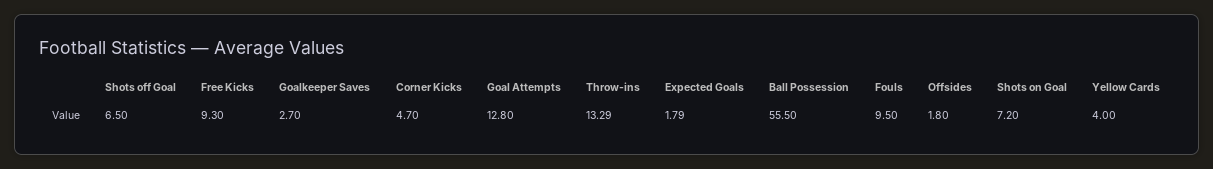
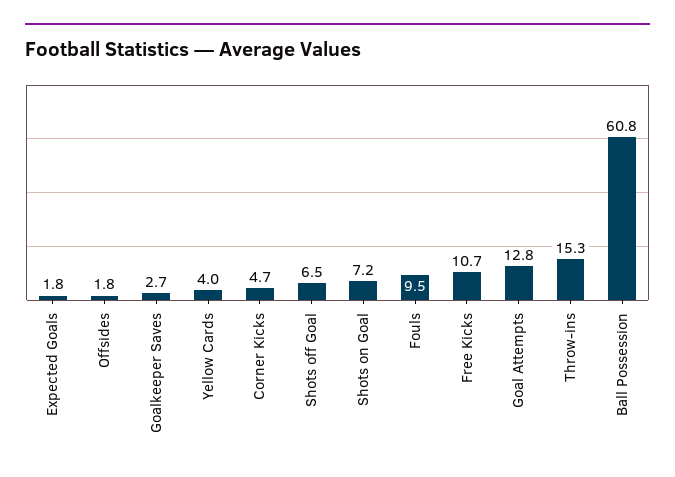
  {
    "Shots off Goal": 6.5,
-   "Free Kicks": 9.3,
+   "Free Kicks": 10.7,
    "Goalkeeper Saves": 2.7,
    "Corner Kicks": 4.7,
    "Goal Attempts": 12.8,
-   "Throw-ins": 13.29,
+   "Throw-ins": 15.3,
    "Expected Goals": 1.79,
-   "Ball Possession": 55.5,
+   "Ball Possession": 60.8,
    "Fouls": 9.5,
    "Offsides": 1.8,
    "Shots on Goal": 7.2,
    "Yellow Cards": 4
  }

